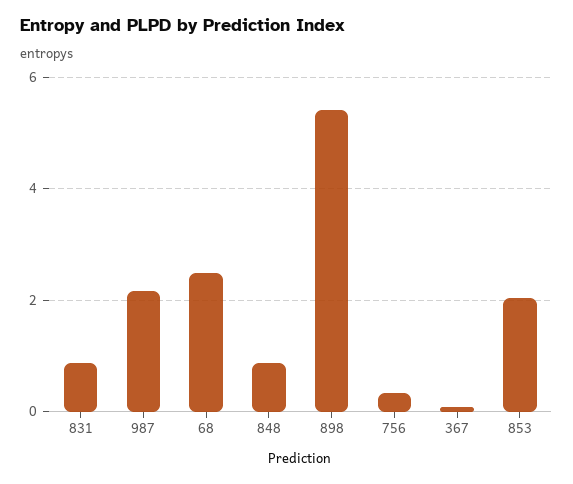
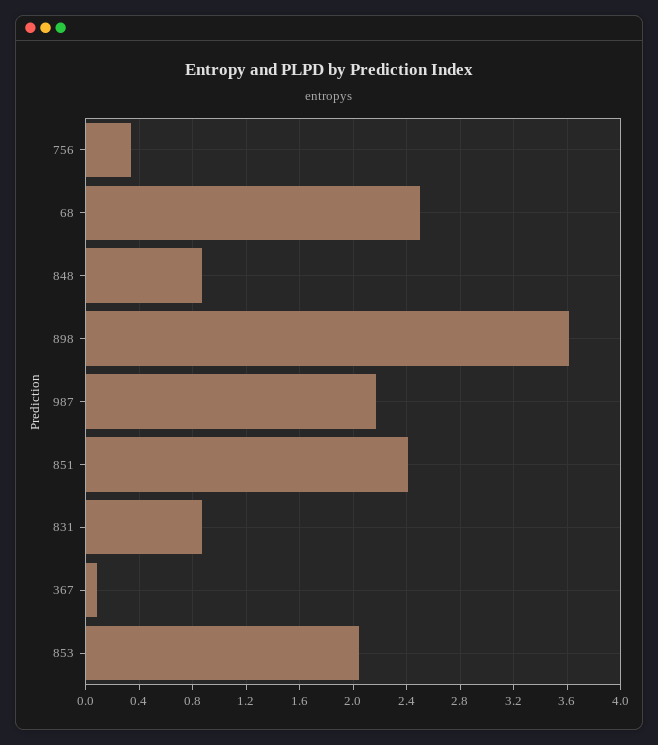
  {
    "831": 0.85,
    "987": 2.15,
    "68": 2.5,
    "848": 0.85,
-   "898": 5.4,
+   "898": 3.6,
    "756": 0.35,
    "367": 0.1,
-   "853": 2.05
+   "853": 2.05,
+   "851": 2.4
  }

